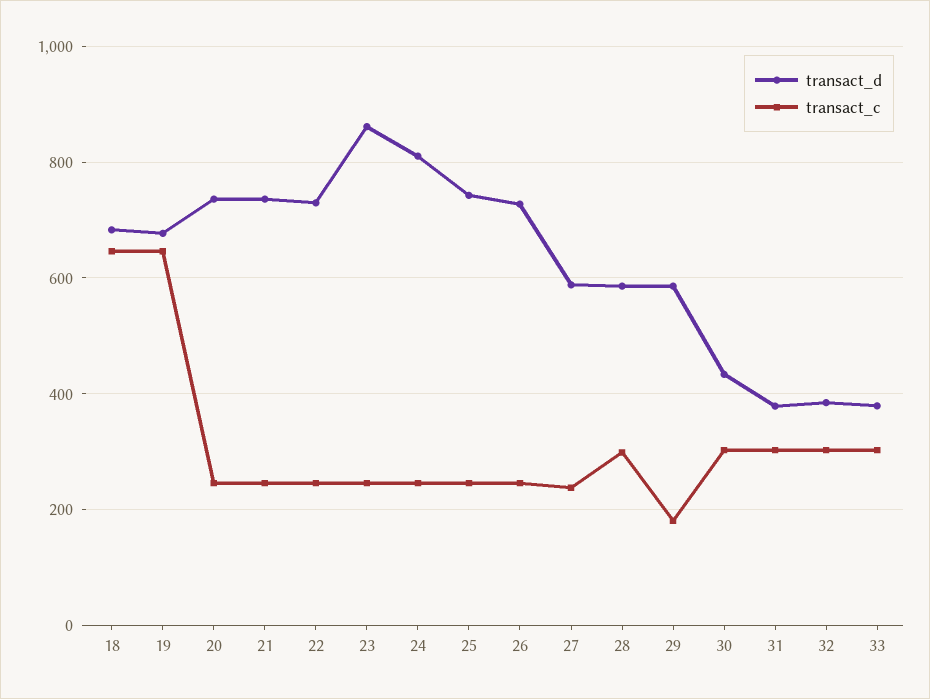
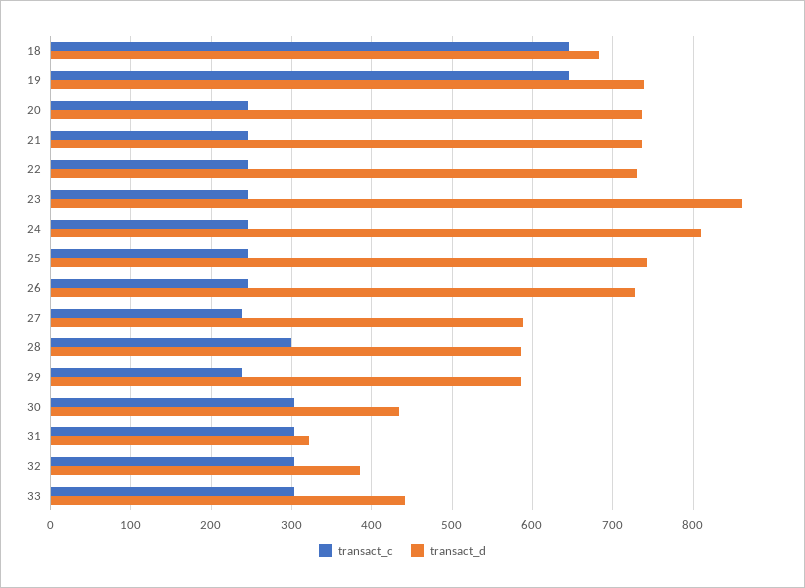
  {
    "transact_d": {
      "18": 680,
-     "19": 680,
+     "19": 740,
      "20": 740,
      "21": 740,
      "22": 730,
      "23": 860,
      "24": 810,
      "25": 740,
      "26": 730,
      "27": 590,
      "28": 590,
      "29": 590,
      "30": 430,
-     "31": 380,
+     "31": 320,
      "32": 390,
-     "33": 380
+     "33": 440
    },
    "transact_c": {
      "18": 650,
      "19": 650,
      "20": 250,
      "21": 250,
      "22": 250,
      "23": 250,
      "24": 250,
      "25": 250,
      "26": 250,
      "27": 240,
      "28": 300,
-     "29": 180,
+     "29": 240,
      "30": 300,
      "31": 300,
      "32": 300,
      "33": 300
    }
  }

